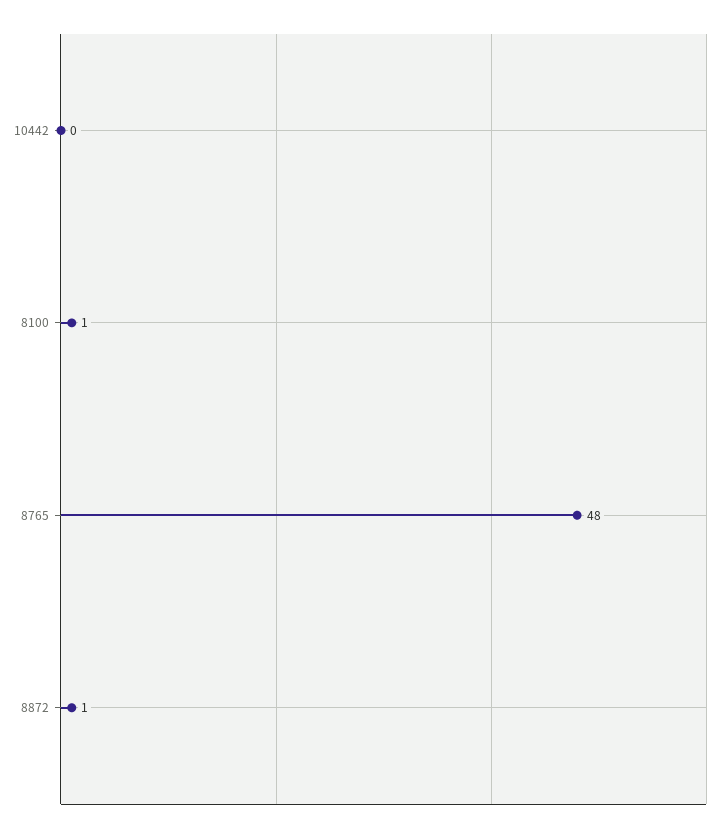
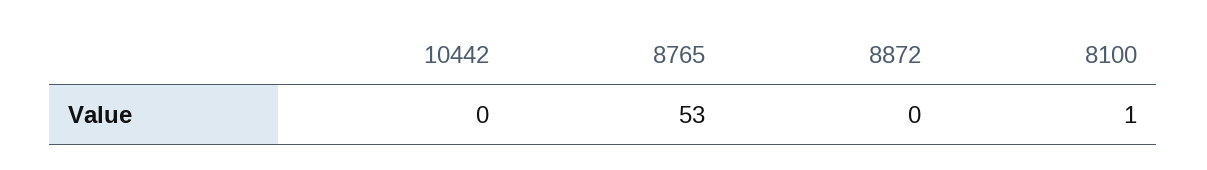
  {
    "10442": 0,
    "8100": 1,
-   "8765": 48,
+   "8765": 53,
-   "8872": 1
+   "8872": 0
  }

